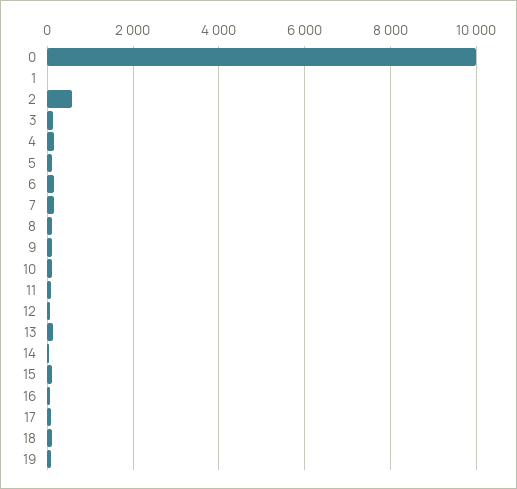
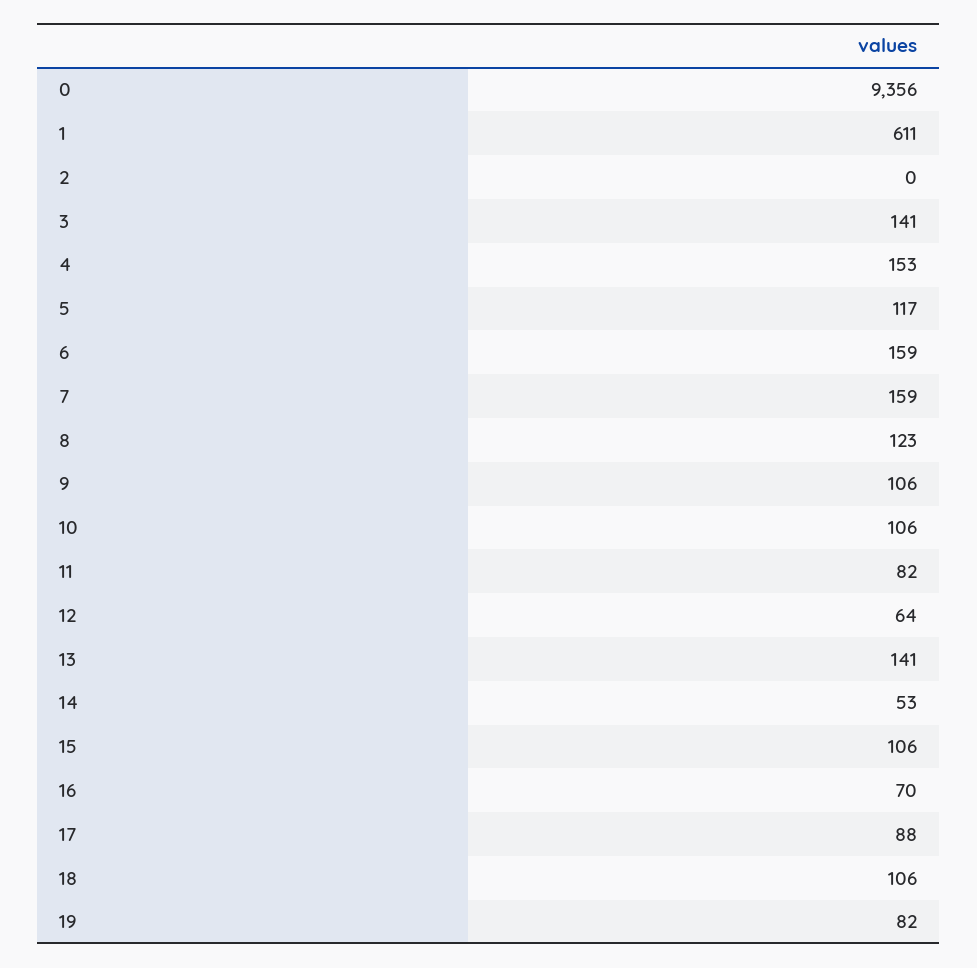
  {
-   "0": 10000,
+   "0": 9356,
-   "1": 0,
+   "1": 611,
-   "2": 600,
+   "2": 0,
    "3": 141,
    "4": 153,
    "5": 117,
    "6": 159,
    "7": 159,
    "8": 123,
    "9": 106,
    "10": 106,
    "11": 82,
    "12": 64,
    "13": 141,
    "14": 53,
    "15": 106,
    "16": 70,
    "17": 88,
    "18": 106,
    "19": 82
  }

